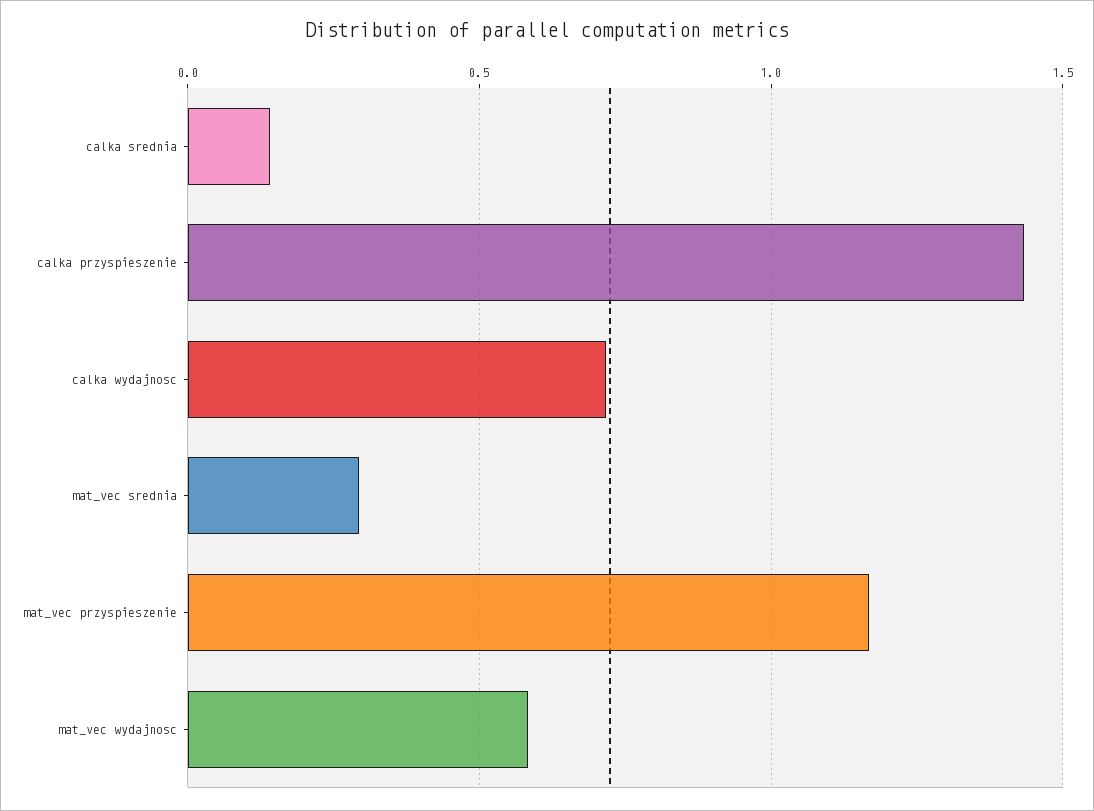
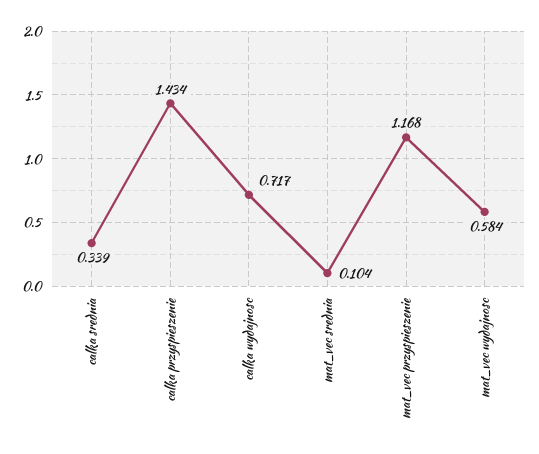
  {
-   "calka srednia": 0.15,
+   "calka srednia": 0.339,
    "calka przyspieszenie": 1.434,
    "calka wydajnosc": 0.717,
-   "mat_vec srednia": 0.3,
+   "mat_vec srednia": 0.104,
    "mat_vec przyspieszenie": 1.168,
    "mat_vec wydajnosc": 0.584
  }

